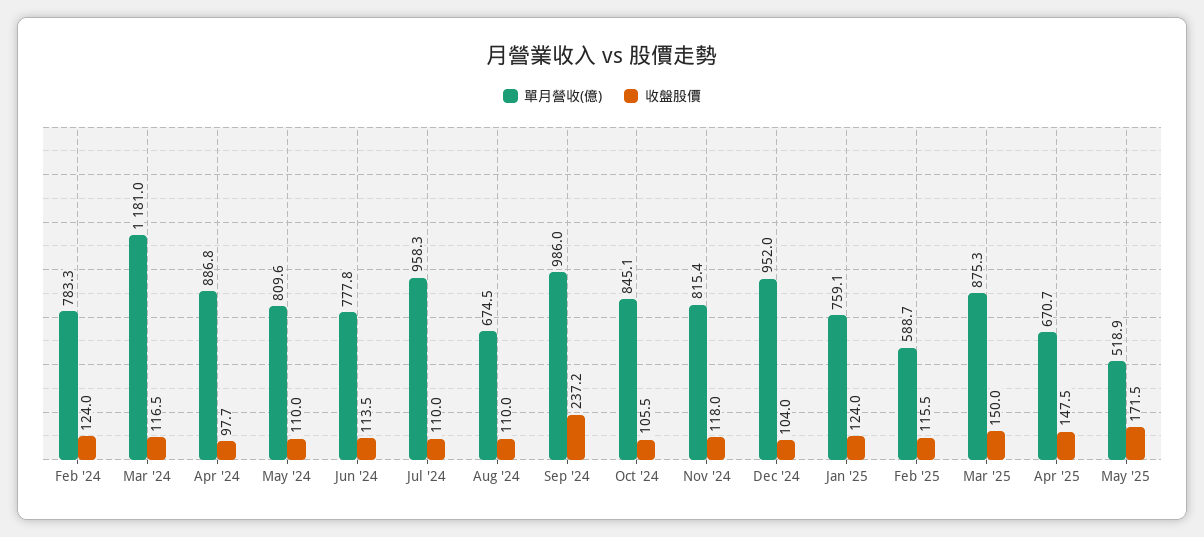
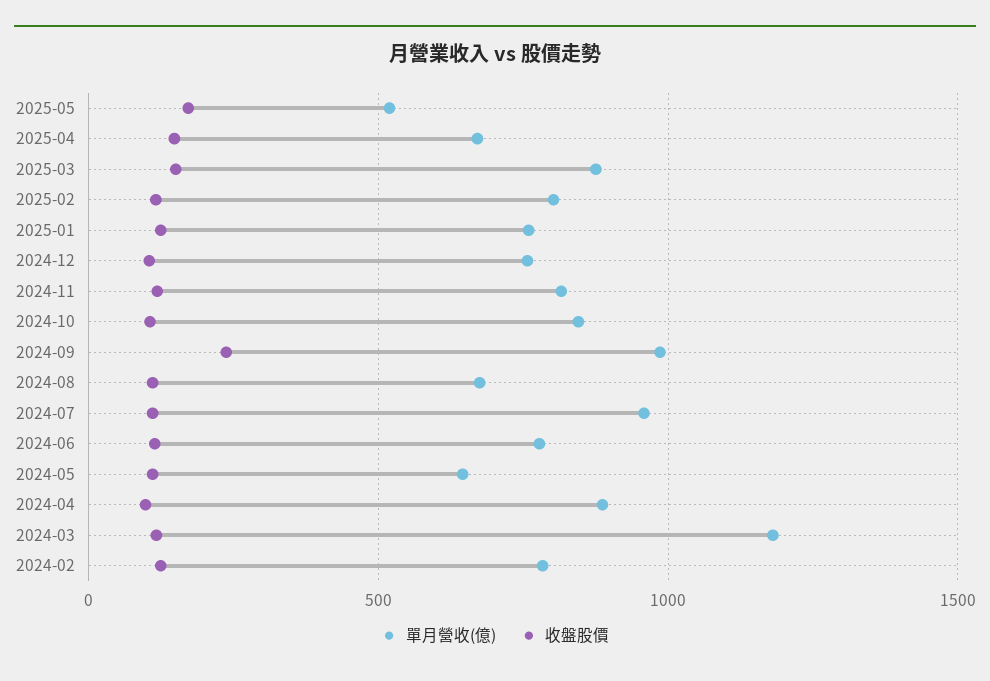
  {
    "單月營收(億)": {
      "Feb '24": 783.3,
      "Mar '24": 1181,
      "Apr '24": 886.8,
-     "May '24": 809.6,
+     "May '24": 650,
      "Jun '24": 777.8,
      "Jul '24": 958.3,
      "Aug '24": 674.5,
      "Sep '24": 986,
      "Oct '24": 845.1,
      "Nov '24": 815.4,
-     "Dec '24": 952,
+     "Dec '24": 750,
      "Jan '25": 759.1,
-     "Feb '25": 588.7,
+     "Feb '25": 800,
      "Mar '25": 875.3,
      "Apr '25": 670.7,
      "May '25": 518.9
    },
    "收盤股價": {
      "Feb '24": 124,
      "Mar '24": 116.5,
      "Apr '24": 97.7,
      "May '24": 110,
      "Jun '24": 113.5,
      "Jul '24": 110,
      "Aug '24": 110,
      "Sep '24": 237.2,
      "Oct '24": 105.5,
      "Nov '24": 118,
      "Dec '24": 104,
      "Jan '25": 124,
      "Feb '25": 115.5,
      "Mar '25": 150,
      "Apr '25": 147.5,
      "May '25": 171.5
    }
  }

